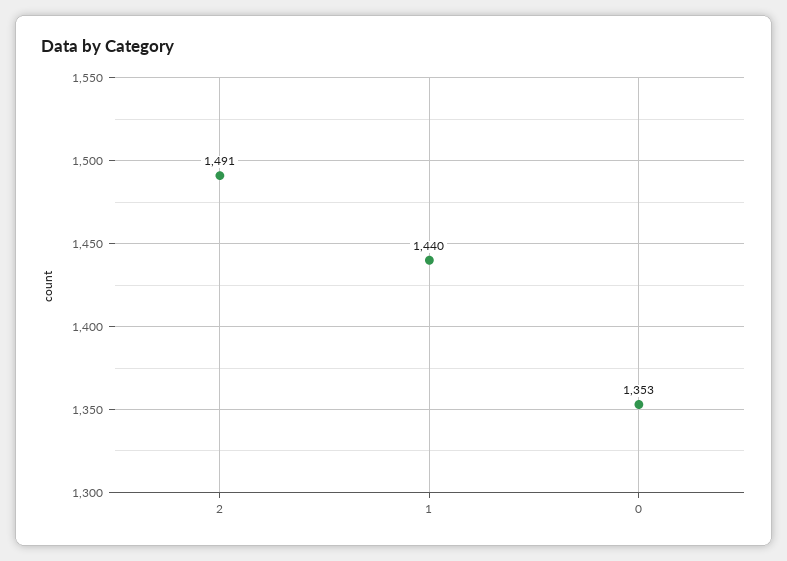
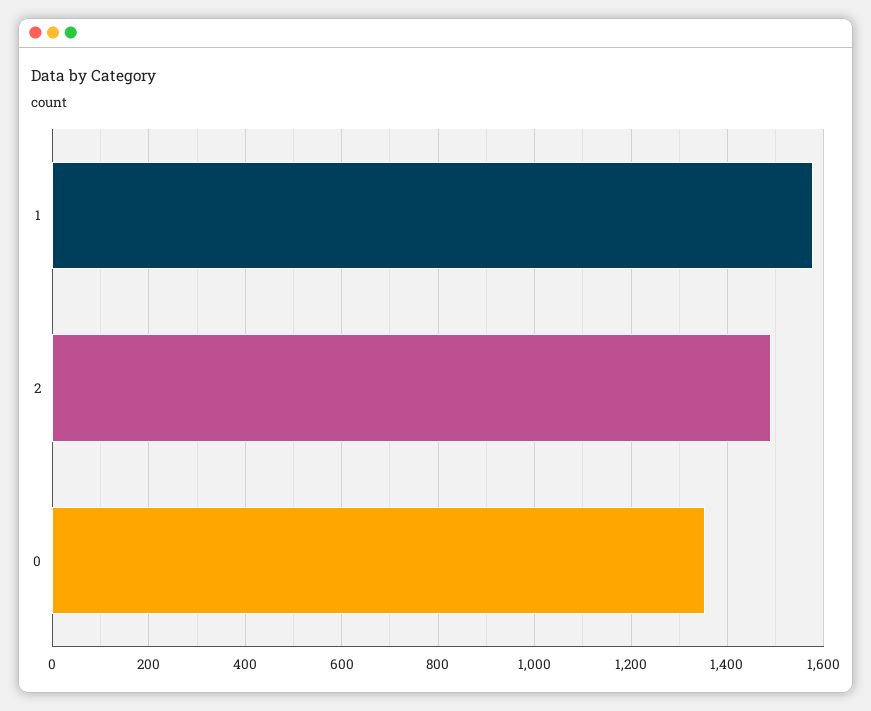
  {
    "2": 1491,
-   "1": 1440,
+   "1": 1580,
    "0": 1353
  }

